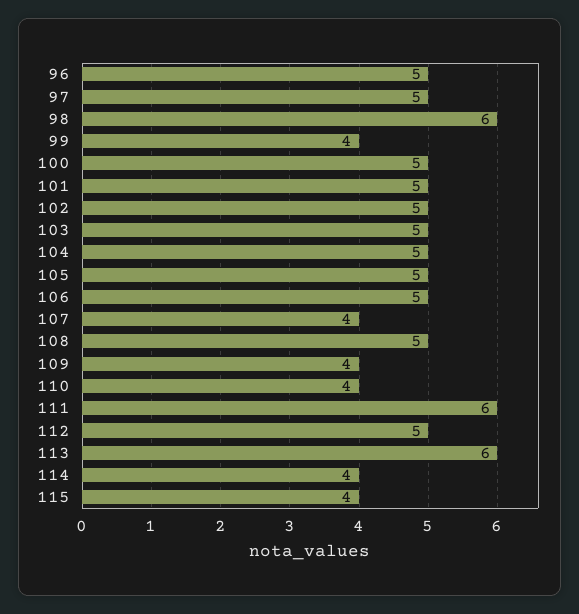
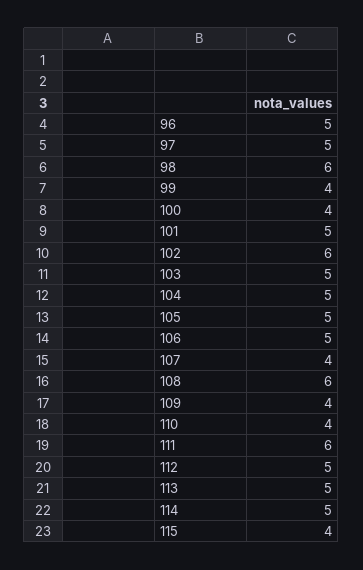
  {
    "96": 5,
    "97": 5,
    "98": 6,
    "99": 4,
-   "100": 5,
+   "100": 4,
    "101": 5,
-   "102": 5,
+   "102": 6,
    "103": 5,
    "104": 5,
    "105": 5,
    "106": 5,
    "107": 4,
-   "108": 5,
+   "108": 6,
    "109": 4,
    "110": 4,
    "111": 6,
    "112": 5,
-   "113": 6,
+   "113": 5,
-   "114": 4,
+   "114": 5,
    "115": 4
  }

